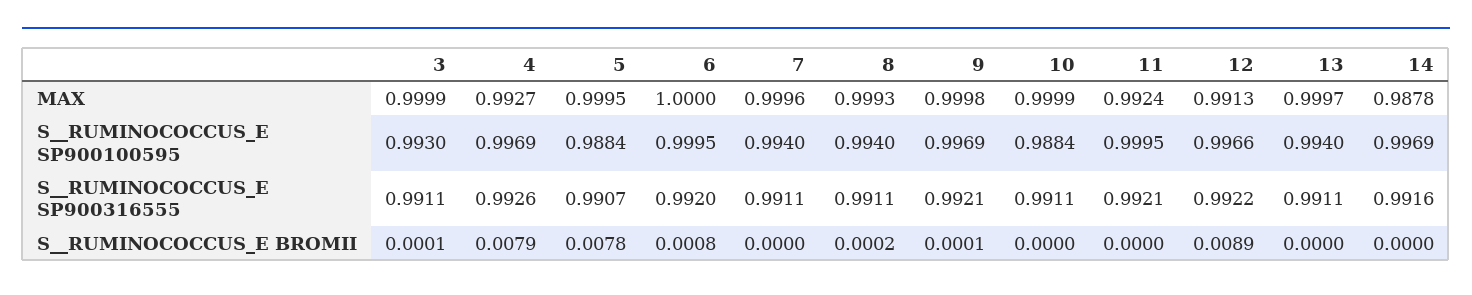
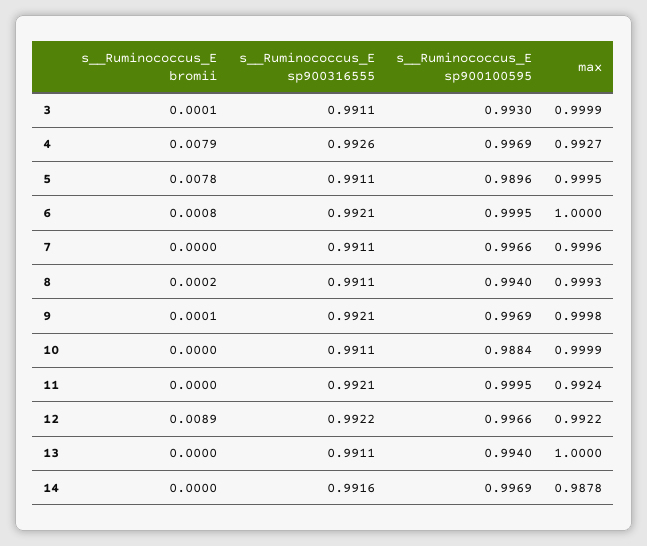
  {
    "3": {
      "MAX": 0.9999,
      "S__RUMINOCOCCUS_E SP900100595": 0.993,
      "S__RUMINOCOCCUS_E SP900316555": 0.9911,
      "S__RUMINOCOCCUS_E BROMII": 0.0001
    },
    "4": {
      "MAX": 0.9927,
      "S__RUMINOCOCCUS_E SP900100595": 0.9969,
      "S__RUMINOCOCCUS_E SP900316555": 0.9926,
      "S__RUMINOCOCCUS_E BROMII": 0.0079
    },
    "5": {
      "MAX": 0.9995,
-     "S__RUMINOCOCCUS_E SP900100595": 0.9884,
+     "S__RUMINOCOCCUS_E SP900100595": 0.9896,
-     "S__RUMINOCOCCUS_E SP900316555": 0.9907,
+     "S__RUMINOCOCCUS_E SP900316555": 0.9911,
      "S__RUMINOCOCCUS_E BROMII": 0.0078
    },
    "6": {
      "MAX": 1,
      "S__RUMINOCOCCUS_E SP900100595": 0.9995,
-     "S__RUMINOCOCCUS_E SP900316555": 0.992,
+     "S__RUMINOCOCCUS_E SP900316555": 0.9921,
      "S__RUMINOCOCCUS_E BROMII": 0.0008
    },
    "7": {
      "MAX": 0.9996,
-     "S__RUMINOCOCCUS_E SP900100595": 0.994,
+     "S__RUMINOCOCCUS_E SP900100595": 0.9966,
      "S__RUMINOCOCCUS_E SP900316555": 0.9911,
      "S__RUMINOCOCCUS_E BROMII": 0
    },
    "8": {
      "MAX": 0.9993,
      "S__RUMINOCOCCUS_E SP900100595": 0.994,
      "S__RUMINOCOCCUS_E SP900316555": 0.9911,
      "S__RUMINOCOCCUS_E BROMII": 0.0002
    },
    "9": {
      "MAX": 0.9998,
      "S__RUMINOCOCCUS_E SP900100595": 0.9969,
      "S__RUMINOCOCCUS_E SP900316555": 0.9921,
      "S__RUMINOCOCCUS_E BROMII": 0.0001
    },
    "10": {
      "MAX": 0.9999,
      "S__RUMINOCOCCUS_E SP900100595": 0.9884,
      "S__RUMINOCOCCUS_E SP900316555": 0.9911,
      "S__RUMINOCOCCUS_E BROMII": 0
    },
    "11": {
      "MAX": 0.9924,
      "S__RUMINOCOCCUS_E SP900100595": 0.9995,
      "S__RUMINOCOCCUS_E SP900316555": 0.9921,
      "S__RUMINOCOCCUS_E BROMII": 0
    },
    "12": {
-     "MAX": 0.9913,
+     "MAX": 0.9922,
      "S__RUMINOCOCCUS_E SP900100595": 0.9966,
      "S__RUMINOCOCCUS_E SP900316555": 0.9922,
      "S__RUMINOCOCCUS_E BROMII": 0.0089
    },
    "13": {
-     "MAX": 0.9997,
+     "MAX": 1,
      "S__RUMINOCOCCUS_E SP900100595": 0.994,
      "S__RUMINOCOCCUS_E SP900316555": 0.9911,
      "S__RUMINOCOCCUS_E BROMII": 0
    },
    "14": {
      "MAX": 0.9878,
      "S__RUMINOCOCCUS_E SP900100595": 0.9969,
      "S__RUMINOCOCCUS_E SP900316555": 0.9916,
      "S__RUMINOCOCCUS_E BROMII": 0
    }
  }

